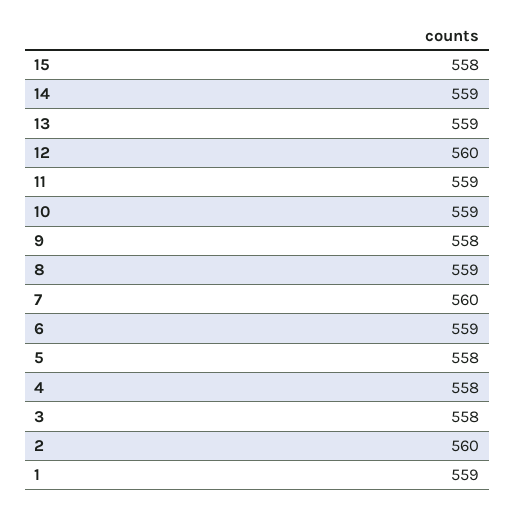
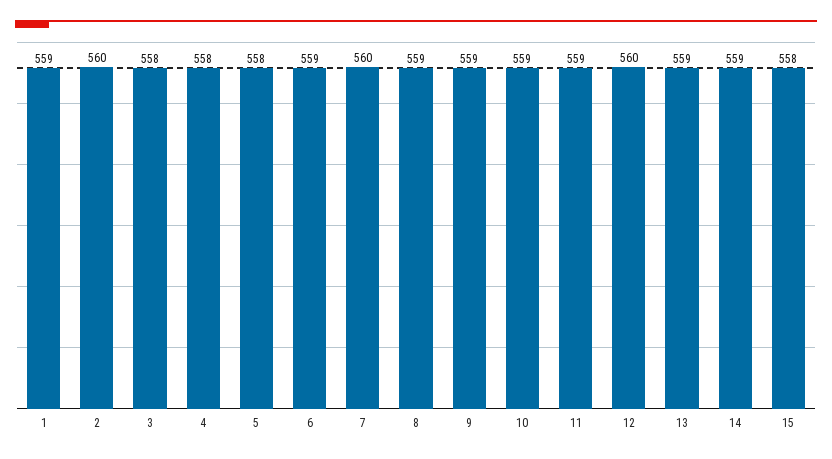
  {
    "15": 558,
    "14": 559,
    "13": 559,
    "12": 560,
    "11": 559,
    "10": 559,
-   "9": 558,
+   "9": 559,
    "8": 559,
    "7": 560,
    "6": 559,
    "5": 558,
    "4": 558,
    "3": 558,
    "2": 560,
    "1": 559
  }

